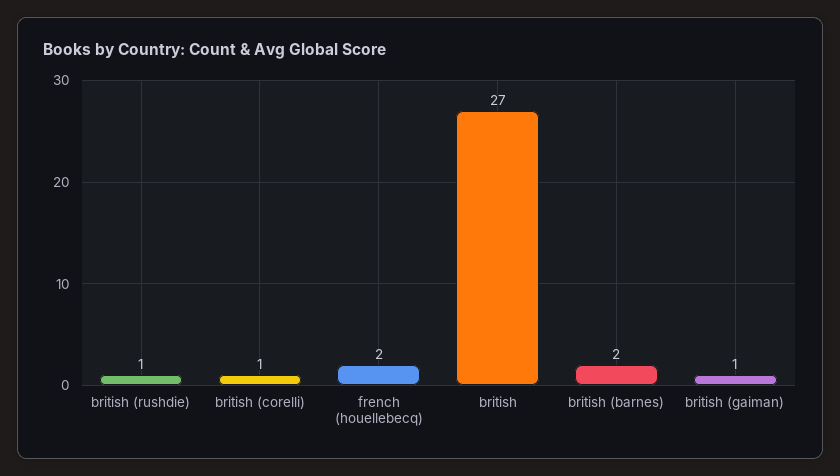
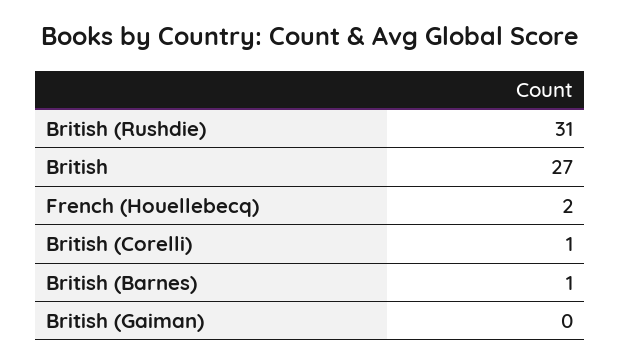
  {
-   "british (rushdie)": 1,
+   "british (rushdie)": 31,
    "british (corelli)": 1,
    "french (houellebecq)": 2,
    "british": 27,
-   "british (barnes)": 2,
+   "british (barnes)": 1,
-   "british (gaiman)": 1
+   "british (gaiman)": 0
  }

